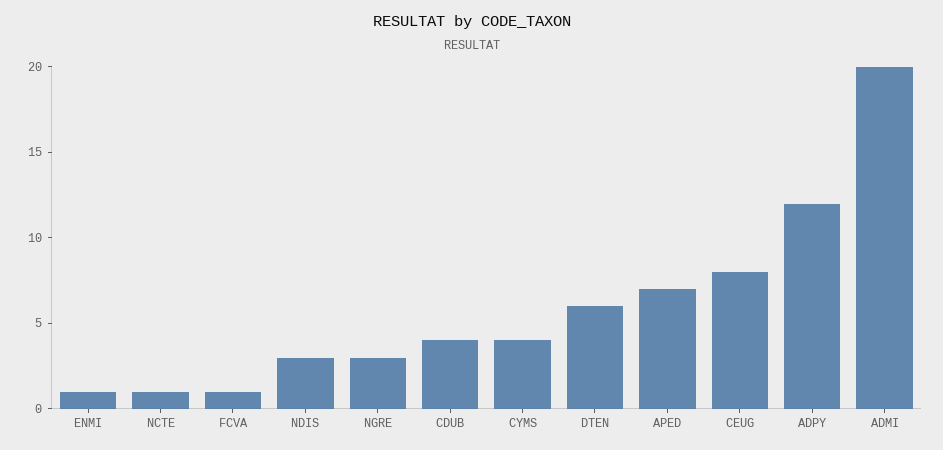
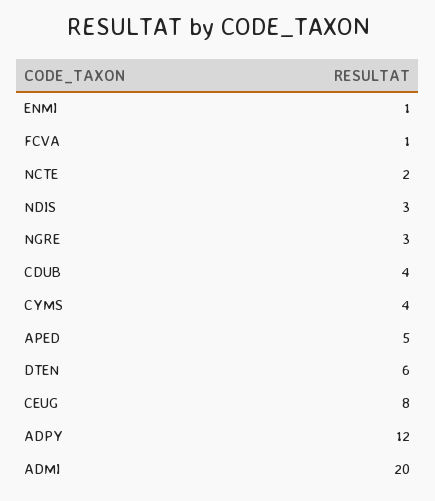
  {
    "ENMI": 1,
-   "NCTE": 1,
+   "NCTE": 2,
    "FCVA": 1,
    "NDIS": 3,
    "NGRE": 3,
    "CDUB": 4,
    "CYMS": 4,
    "DTEN": 6,
-   "APED": 7,
+   "APED": 5,
    "CEUG": 8,
    "ADPY": 12,
    "ADMI": 20
  }

